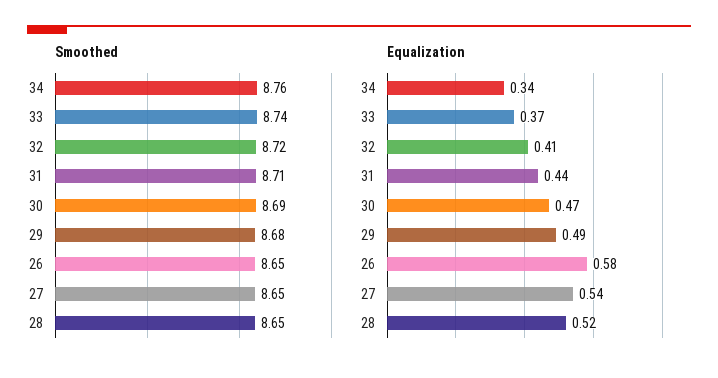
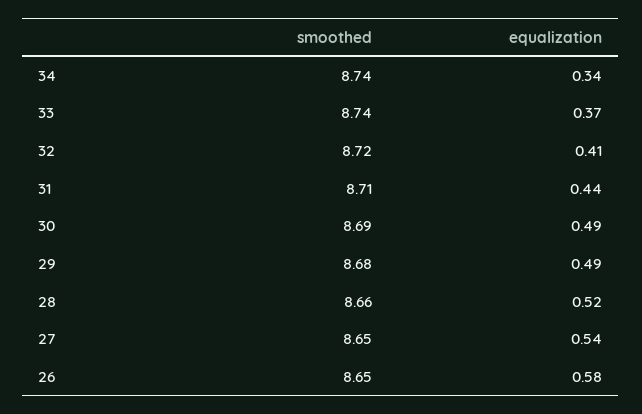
  {
    "Smoothed": {
-     "34": 8.76,
+     "34": 8.74,
      "33": 8.74,
      "32": 8.72,
      "31": 8.71,
      "30": 8.69,
      "29": 8.68,
      "26": 8.65,
      "27": 8.65,
-     "28": 8.65
+     "28": 8.66
    },
    "Equalization": {
      "34": 0.34,
      "33": 0.37,
      "32": 0.41,
      "31": 0.44,
-     "30": 0.47,
+     "30": 0.49,
      "29": 0.49,
      "26": 0.58,
      "27": 0.54,
      "28": 0.52
    }
  }

